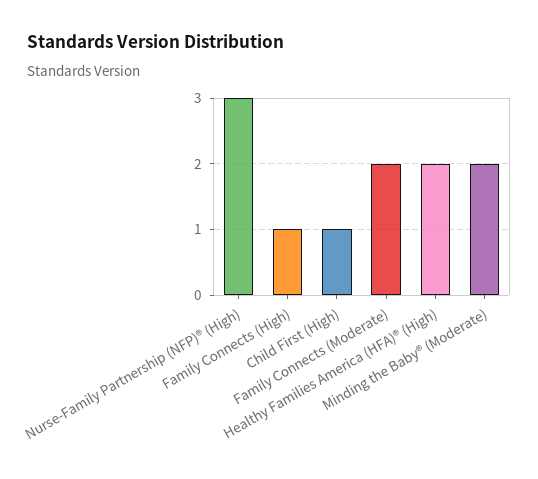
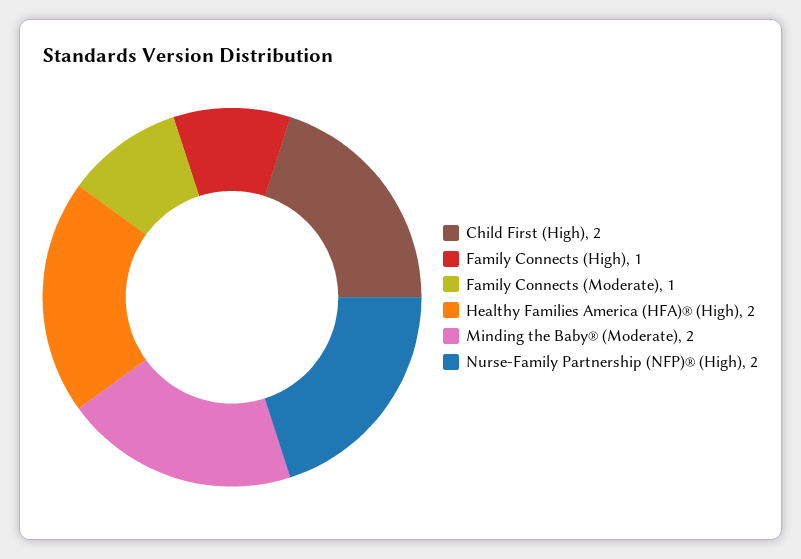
  {
-   "Nurse-Family Partnership (NFP)® (High)": 3,
+   "Nurse-Family Partnership (NFP)® (High)": 2,
    "Family Connects (High)": 1,
-   "Child First (High)": 1,
+   "Child First (High)": 2,
-   "Family Connects (Moderate)": 2,
+   "Family Connects (Moderate)": 1,
    "Healthy Families America (HFA)® (High)": 2,
    "Minding the Baby® (Moderate)": 2
  }

